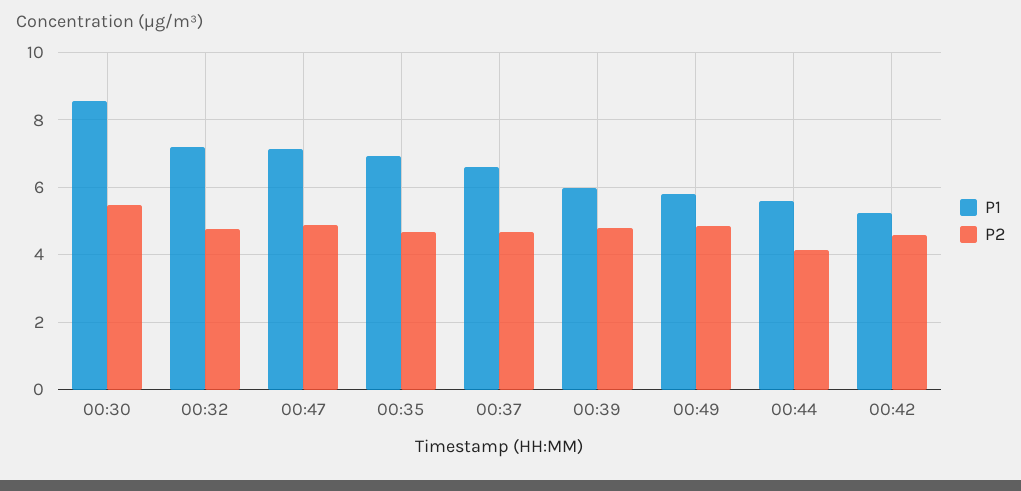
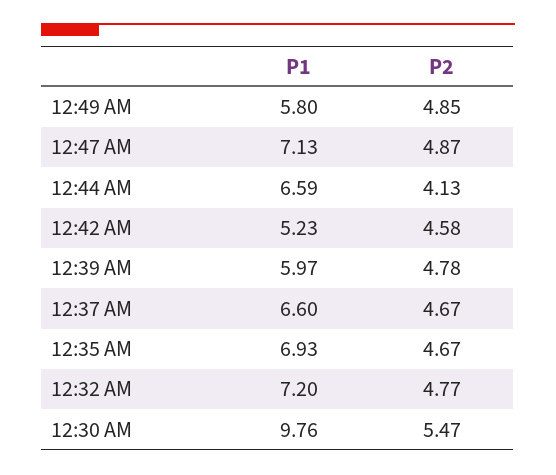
  {
    "P1": {
-     "00:30": 8.6,
+     "00:30": 9.76,
      "00:32": 7.2,
      "00:47": 7.13,
      "00:35": 6.93,
      "00:37": 6.6,
      "00:39": 5.97,
      "00:49": 5.8,
-     "00:44": 5.6,
+     "00:44": 6.59,
      "00:42": 5.23
    },
    "P2": {
      "00:30": 5.47,
      "00:32": 4.77,
      "00:47": 4.87,
      "00:35": 4.67,
      "00:37": 4.67,
      "00:39": 4.78,
      "00:49": 4.85,
      "00:44": 4.13,
      "00:42": 4.58
    }
  }

